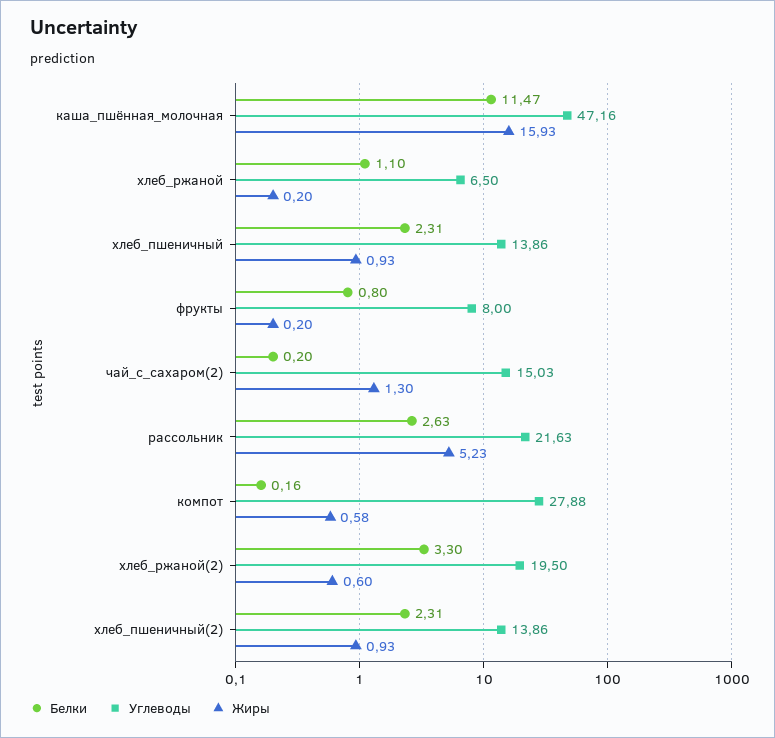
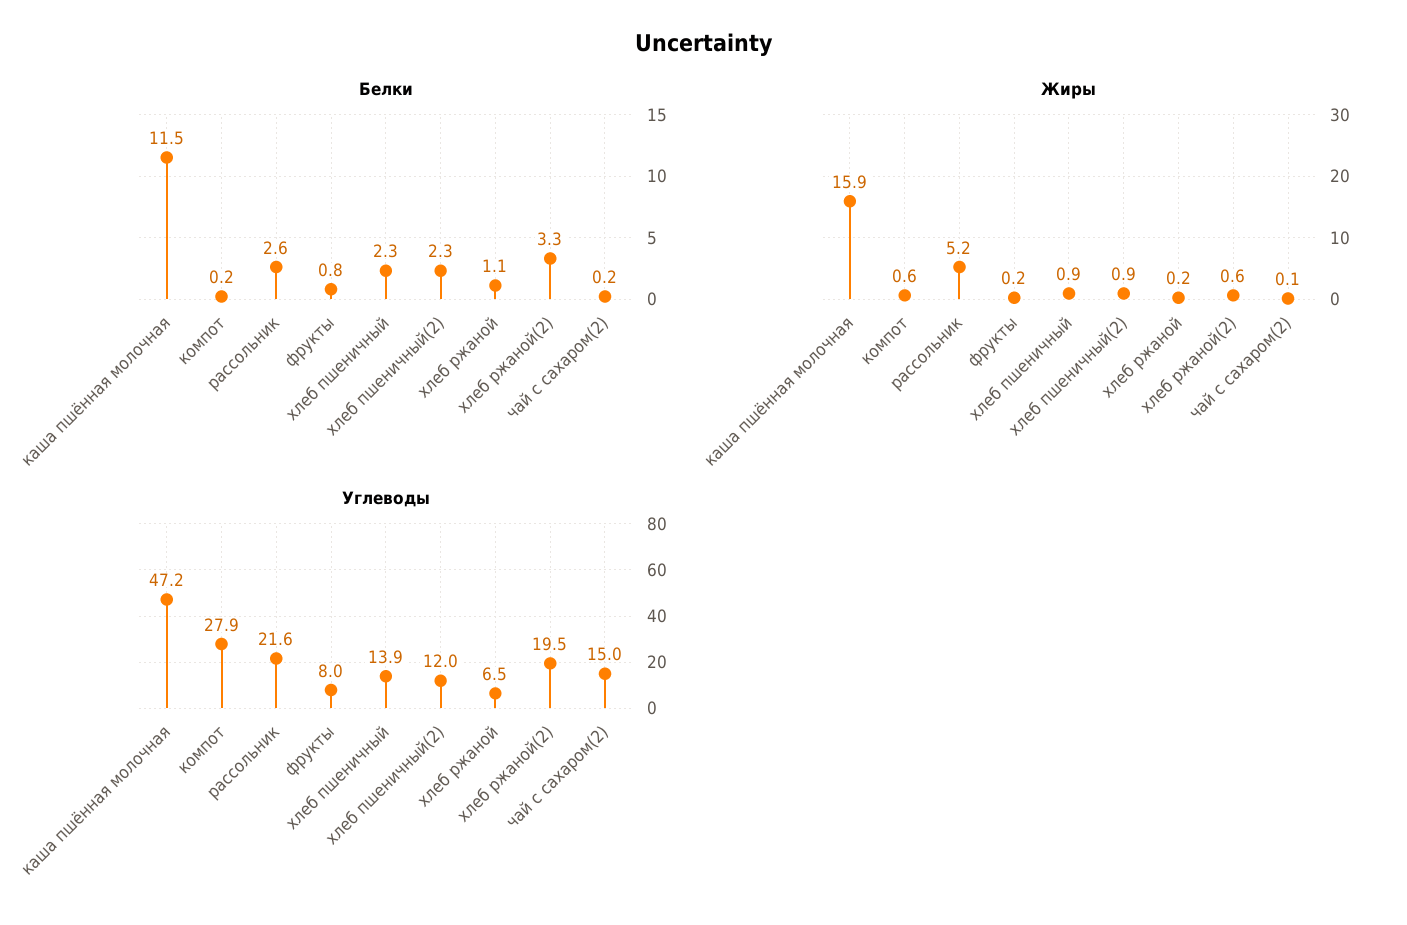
  {
    "Белки": {
      "каша_пшённая_молочная": 11.47,
      "хлеб_ржаной": 1.1,
      "хлеб_пшеничный": 2.31,
      "фрукты": 0.8,
      "чай_с_сахаром(2)": 0.2,
      "рассольник": 2.63,
      "компот": 0.16,
      "хлеб_ржаной(2)": 3.3,
      "хлеб_пшеничный(2)": 2.31
    },
    "Углеводы": {
      "каша_пшённая_молочная": 47.16,
      "хлеб_ржаной": 6.5,
      "хлеб_пшеничный": 13.86,
      "фрукты": 8,
      "чай_с_сахаром(2)": 15.03,
      "рассольник": 21.63,
      "компот": 27.88,
      "хлеб_ржаной(2)": 19.5,
-     "хлеб_пшеничный(2)": 13.86
+     "хлеб_пшеничный(2)": 12
    },
    "Жиры": {
      "каша_пшённая_молочная": 15.93,
      "хлеб_ржаной": 0.2,
      "хлеб_пшеничный": 0.93,
      "фрукты": 0.2,
-     "чай_с_сахаром(2)": 1.3,
+     "чай_с_сахаром(2)": 0.1,
      "рассольник": 5.23,
      "компот": 0.58,
      "хлеб_ржаной(2)": 0.6,
      "хлеб_пшеничный(2)": 0.93
    }
  }

